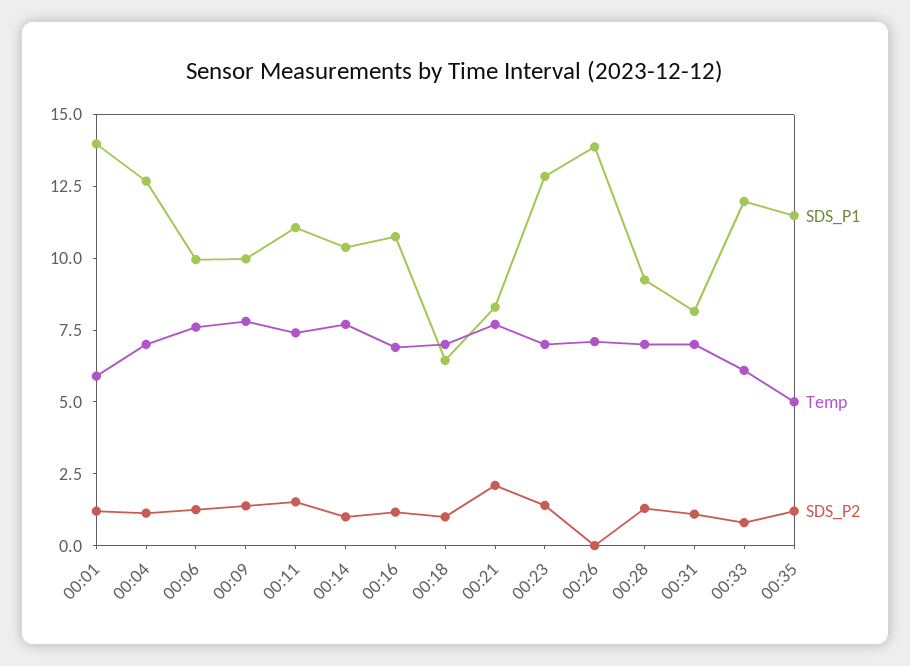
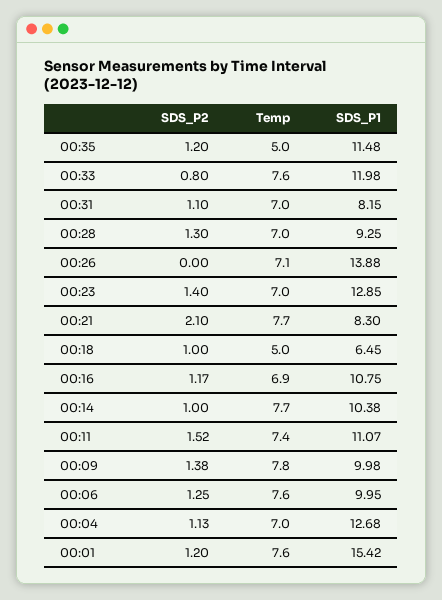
  {
    "SDS_P1": {
-     "00:01": 14,
+     "00:01": 15.42,
      "00:04": 12.68,
      "00:06": 9.95,
      "00:09": 9.98,
      "00:11": 11.07,
      "00:14": 10.38,
      "00:16": 10.75,
      "00:18": 6.45,
      "00:21": 8.3,
      "00:23": 12.85,
      "00:26": 13.88,
      "00:28": 9.25,
      "00:31": 8.15,
      "00:33": 11.98,
      "00:35": 11.48
    },
    "Temp": {
-     "00:01": 6,
+     "00:01": 7.6,
      "00:04": 7,
      "00:06": 7.6,
      "00:09": 7.8,
      "00:11": 7.4,
      "00:14": 7.7,
      "00:16": 6.9,
-     "00:18": 7,
+     "00:18": 5,
      "00:21": 7.7,
      "00:23": 7,
      "00:26": 7.1,
      "00:28": 7,
      "00:31": 7,
-     "00:33": 6,
+     "00:33": 7.6,
      "00:35": 5
    },
    "SDS_P2": {
      "00:01": 1.2,
      "00:04": 1.13,
      "00:06": 1.25,
      "00:09": 1.38,
      "00:11": 1.52,
      "00:14": 1,
      "00:16": 1.17,
      "00:18": 1,
      "00:21": 2.1,
      "00:23": 1.4,
      "00:26": 0,
      "00:28": 1.3,
      "00:31": 1.1,
      "00:33": 0.8,
      "00:35": 1.2
    }
  }

